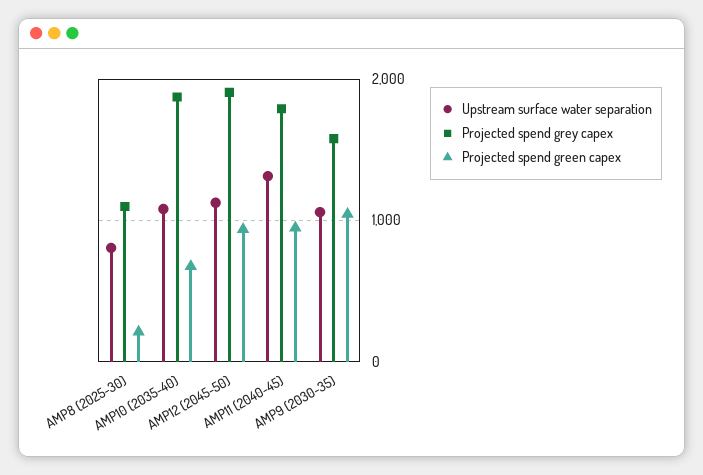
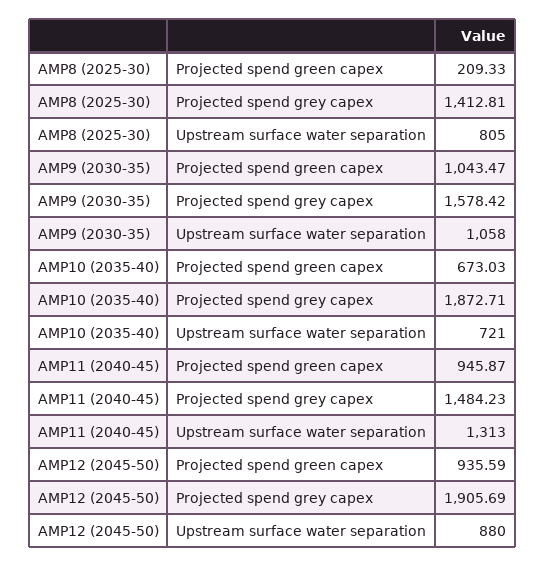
  {
    "Upstream surface water separation": {
      "AMP8 (2025-30)": 805,
-     "AMP10 (2035-40)": 1100,
+     "AMP10 (2035-40)": 721,
-     "AMP12 (2045-50)": 1100,
+     "AMP12 (2045-50)": 880,
      "AMP11 (2040-45)": 1313,
      "AMP9 (2030-35)": 1058
    },
    "Projected spend grey capex": {
-     "AMP8 (2025-30)": 1100,
+     "AMP8 (2025-30)": 1412.81,
      "AMP10 (2035-40)": 1872.71,
      "AMP12 (2045-50)": 1905.69,
-     "AMP11 (2040-45)": 1800,
+     "AMP11 (2040-45)": 1484.23,
      "AMP9 (2030-35)": 1578.42
    },
    "Projected spend green capex": {
      "AMP8 (2025-30)": 209.33,
      "AMP10 (2035-40)": 673.03,
      "AMP12 (2045-50)": 935.59,
      "AMP11 (2040-45)": 945.87,
      "AMP9 (2030-35)": 1043.47
    }
  }

